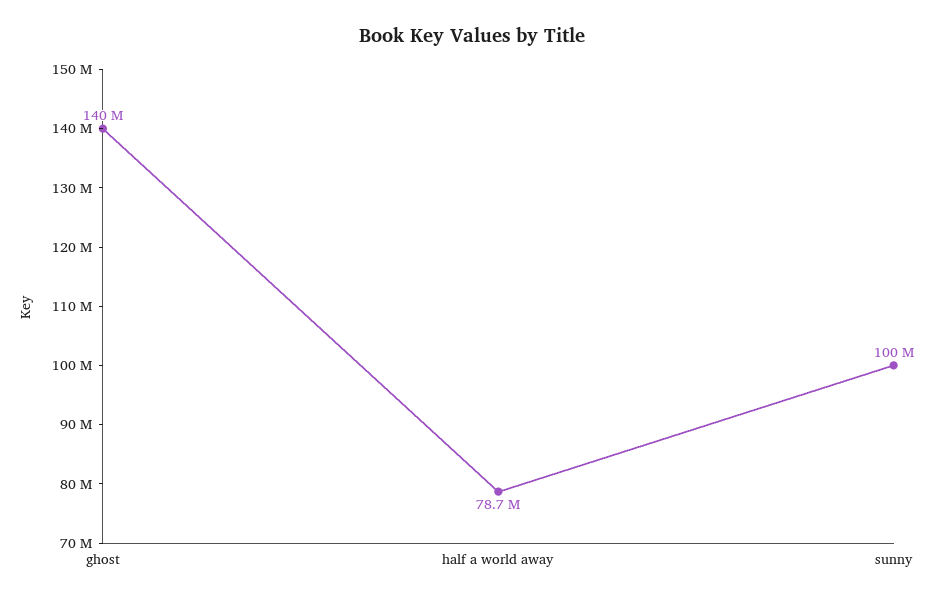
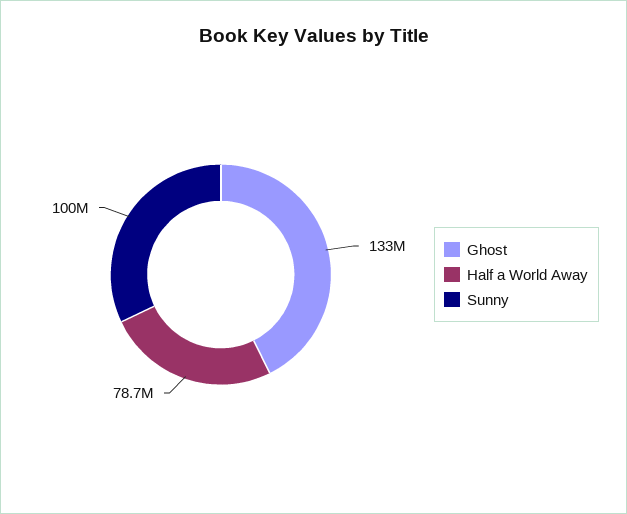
  {
-   "ghost": 140000000,
+   "ghost": 133000000,
    "half a world away": 78700000,
    "sunny": 100000000
  }

